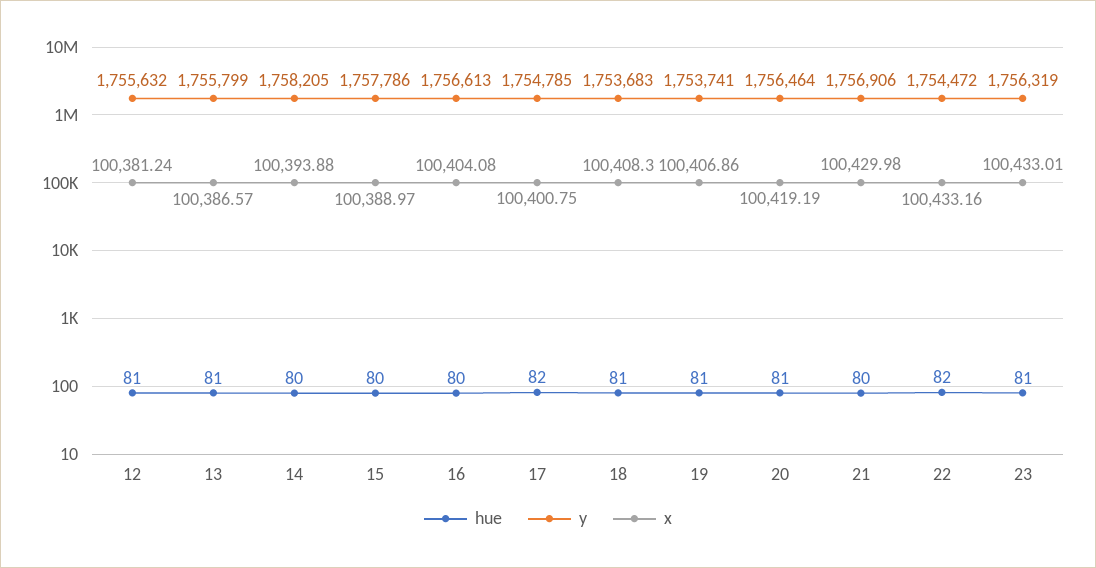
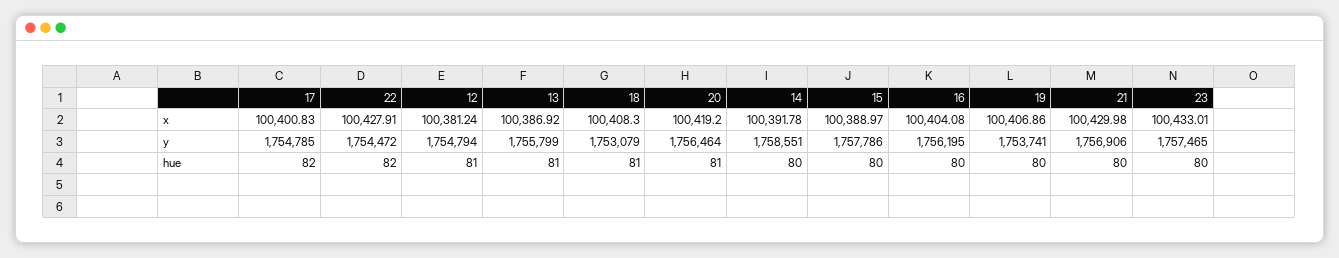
  {
    "hue": {
      "12": 81,
      "13": 81,
      "14": 80,
      "15": 80,
      "16": 80,
      "17": 82,
      "18": 81,
-     "19": 81,
+     "19": 80,
      "20": 81,
      "21": 80,
      "22": 82,
-     "23": 81
+     "23": 80
    },
    "y": {
-     "12": 1755632,
+     "12": 1754794,
      "13": 1755799,
-     "14": 1758205,
+     "14": 1758551,
      "15": 1757786,
-     "16": 1756613,
+     "16": 1756195,
      "17": 1754785,
-     "18": 1753683,
+     "18": 1753079,
      "19": 1753741,
      "20": 1756464,
      "21": 1756906,
      "22": 1754472,
-     "23": 1756319
+     "23": 1757465
    },
    "x": {
      "12": 100381.24,
-     "13": 100386.57,
+     "13": 100386.92,
-     "14": 100393.88,
+     "14": 100391.78,
      "15": 100388.97,
      "16": 100404.08,
-     "17": 100400.75,
+     "17": 100400.83,
      "18": 100408.3,
      "19": 100406.86,
-     "20": 100419.19,
+     "20": 100419.2,
      "21": 100429.98,
-     "22": 100433.16,
+     "22": 100427.91,
      "23": 100433.01
    }
  }

